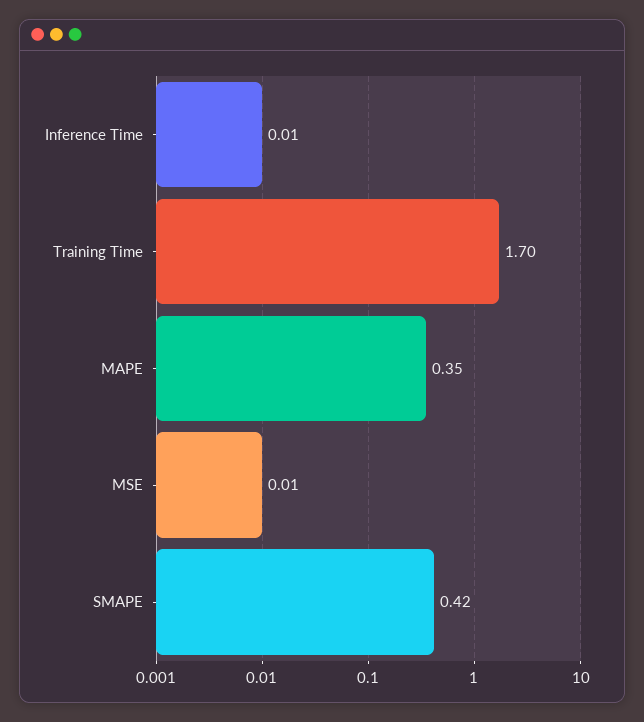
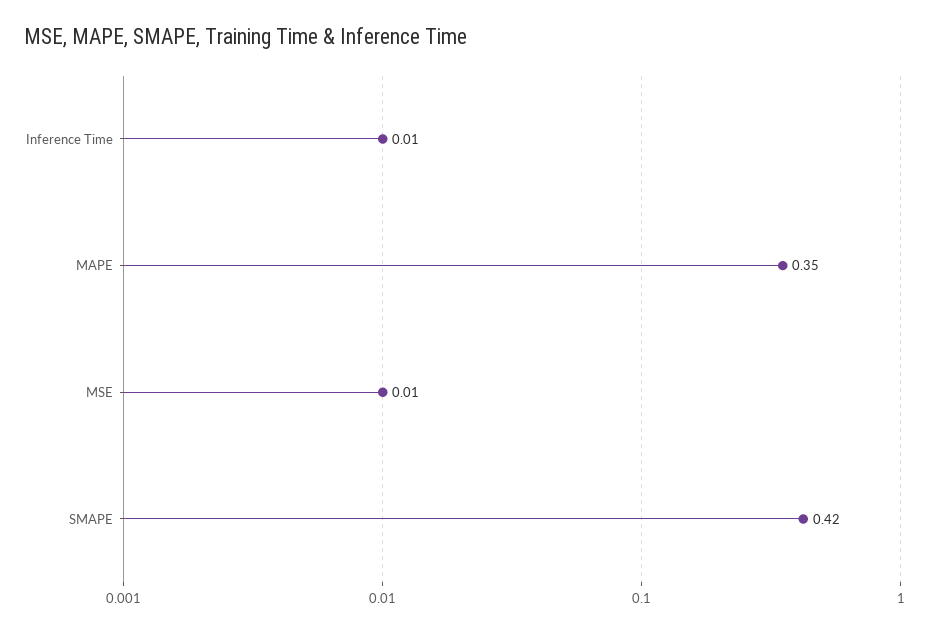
  {
    "Inference Time": 0.01,
-   "Training Time": 1.7,
    "MAPE": 0.35,
    "MSE": 0.01,
    "SMAPE": 0.42
  }

